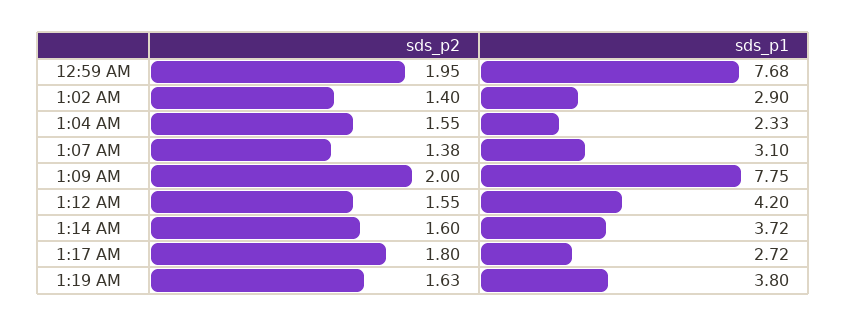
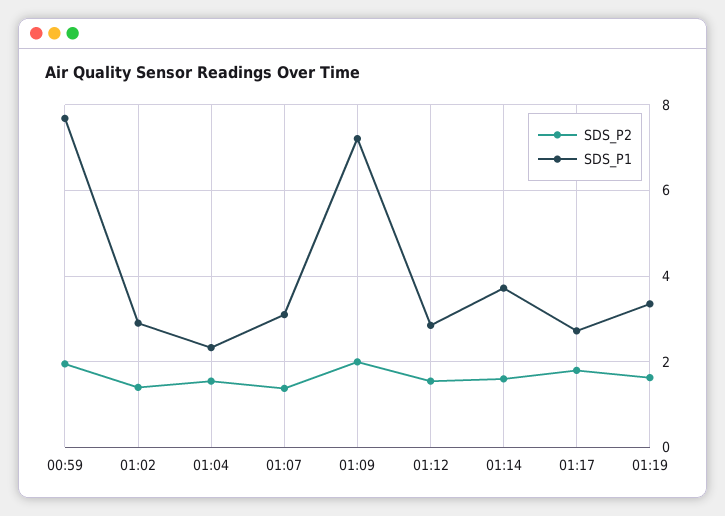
  {
    "sds_p2": {
      "12:59 AM": 1.95,
      "1:02 AM": 1.4,
      "1:04 AM": 1.55,
      "1:07 AM": 1.38,
      "1:09 AM": 2,
      "1:12 AM": 1.55,
      "1:14 AM": 1.6,
      "1:17 AM": 1.8,
      "1:19 AM": 1.63
    },
    "sds_p1": {
      "12:59 AM": 7.68,
      "1:02 AM": 2.9,
      "1:04 AM": 2.33,
      "1:07 AM": 3.1,
-     "1:09 AM": 7.75,
+     "1:09 AM": 7.2,
-     "1:12 AM": 4.2,
+     "1:12 AM": 2.8,
      "1:14 AM": 3.72,
      "1:17 AM": 2.72,
-     "1:19 AM": 3.8
+     "1:19 AM": 3.4
    }
  }

